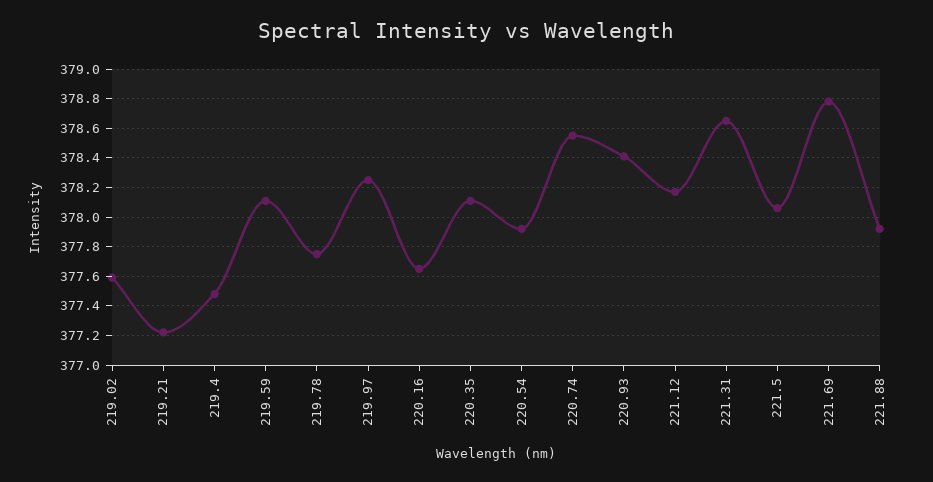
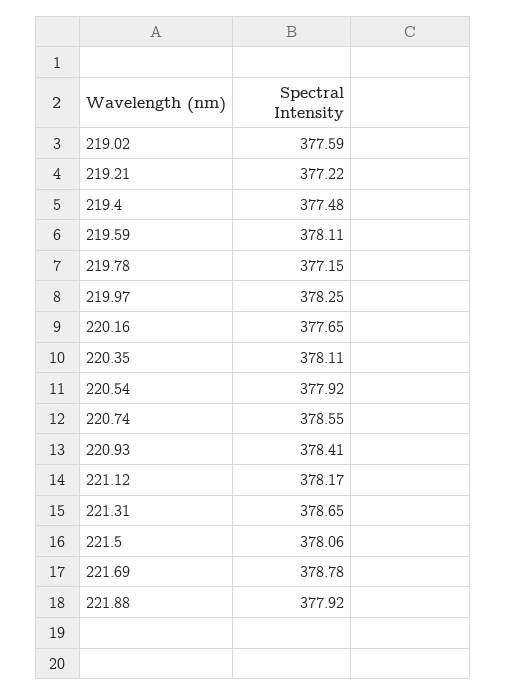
  {
    "219.02": 377.59,
    "219.21": 377.22,
    "219.4": 377.48,
    "219.59": 378.11,
-   "219.78": 377.75,
+   "219.78": 377.15,
    "219.97": 378.25,
    "220.16": 377.65,
    "220.35": 378.11,
    "220.54": 377.92,
    "220.74": 378.55,
    "220.93": 378.41,
    "221.12": 378.17,
    "221.31": 378.65,
    "221.5": 378.06,
    "221.69": 378.78,
    "221.88": 377.92
  }

